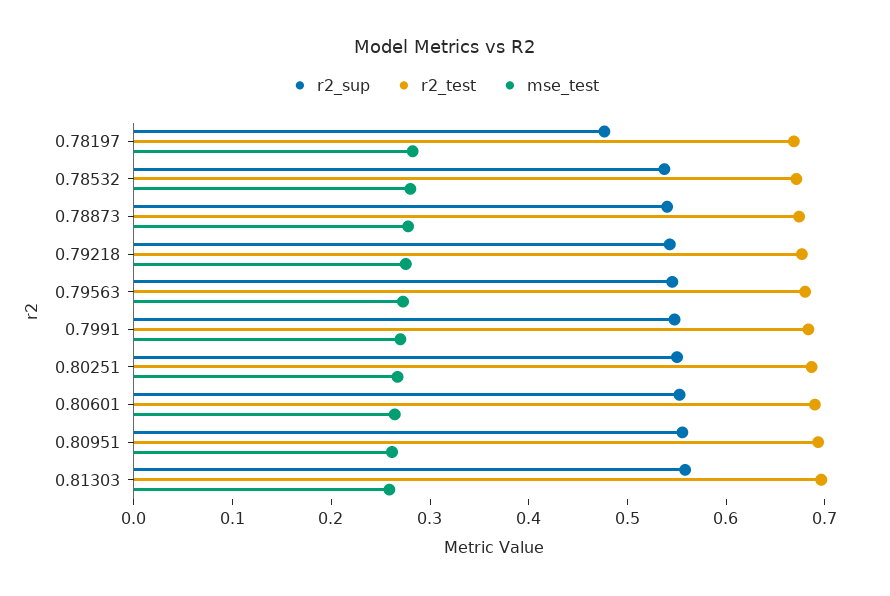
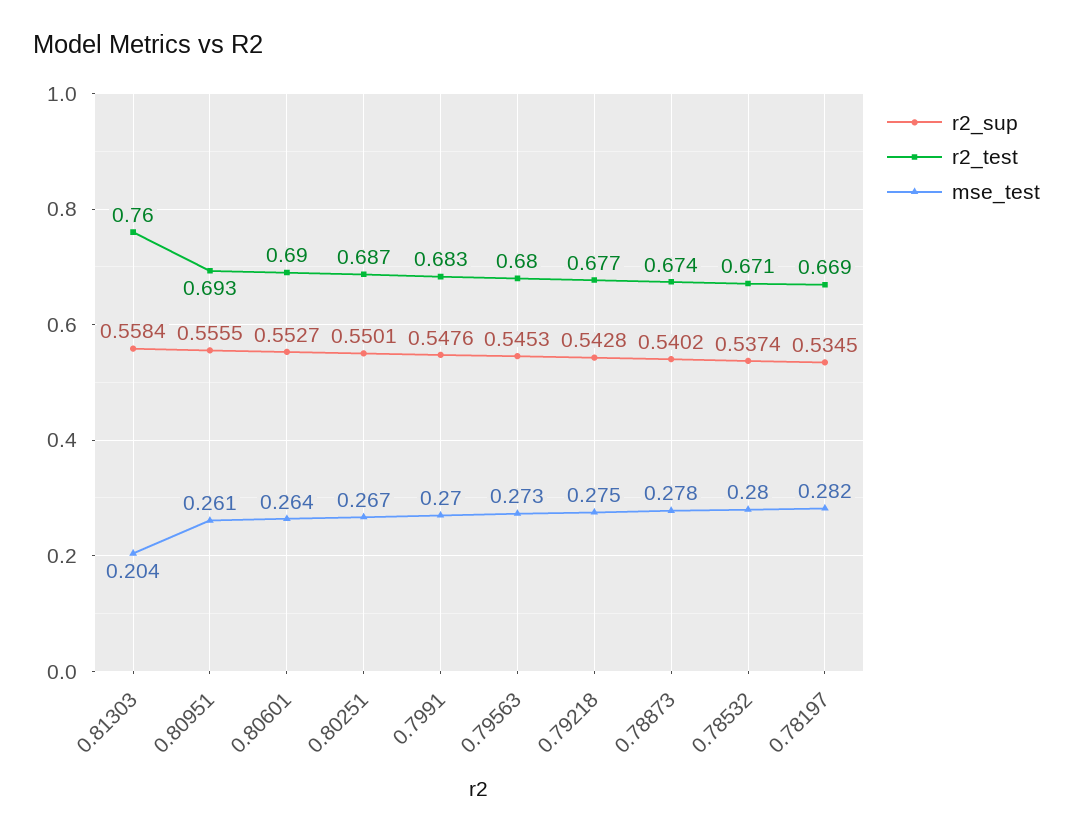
  {
    "r2_sup": {
-     "0.78197": 0.48,
+     "0.78197": 0.5345,
      "0.78532": 0.5374,
      "0.78873": 0.5402,
      "0.79218": 0.5428,
      "0.79563": 0.5453,
      "0.7991": 0.5476,
      "0.80251": 0.5501,
      "0.80601": 0.5527,
      "0.80951": 0.5555,
      "0.81303": 0.5584
    },
    "r2_test": {
      "0.78197": 0.669,
      "0.78532": 0.671,
      "0.78873": 0.674,
      "0.79218": 0.677,
      "0.79563": 0.68,
      "0.7991": 0.683,
      "0.80251": 0.687,
      "0.80601": 0.69,
      "0.80951": 0.693,
-     "0.81303": 0.7
+     "0.81303": 0.76
    },
    "mse_test": {
      "0.78197": 0.282,
      "0.78532": 0.28,
      "0.78873": 0.278,
      "0.79218": 0.275,
      "0.79563": 0.273,
      "0.7991": 0.27,
      "0.80251": 0.267,
      "0.80601": 0.264,
      "0.80951": 0.261,
-     "0.81303": 0.26
+     "0.81303": 0.204
    }
  }

